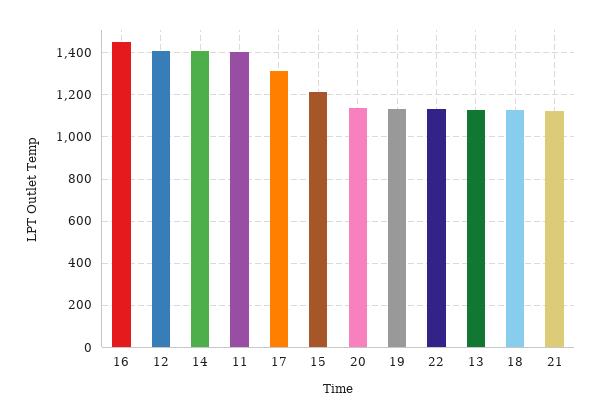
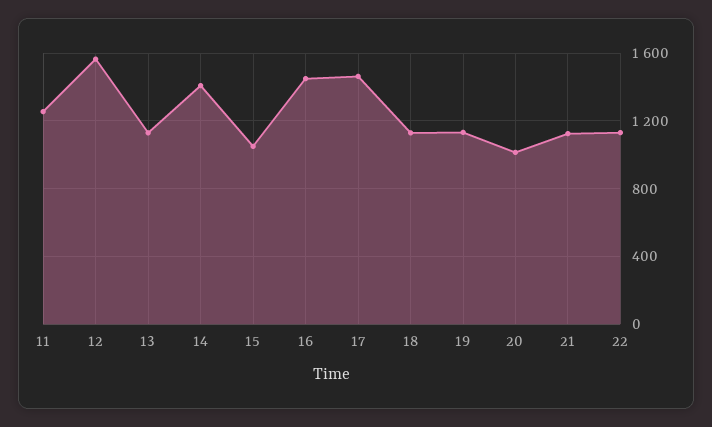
  {
    "16": 1450,
-   "12": 1400,
+   "12": 1550,
    "14": 1400,
-   "11": 1400,
+   "11": 1250,
-   "17": 1300,
+   "17": 1450,
-   "15": 1200,
+   "15": 1050,
-   "20": 1150,
+   "20": 1000,
    "19": 1150,
    "22": 1150,
    "13": 1150,
    "18": 1150,
    "21": 1150
  }

